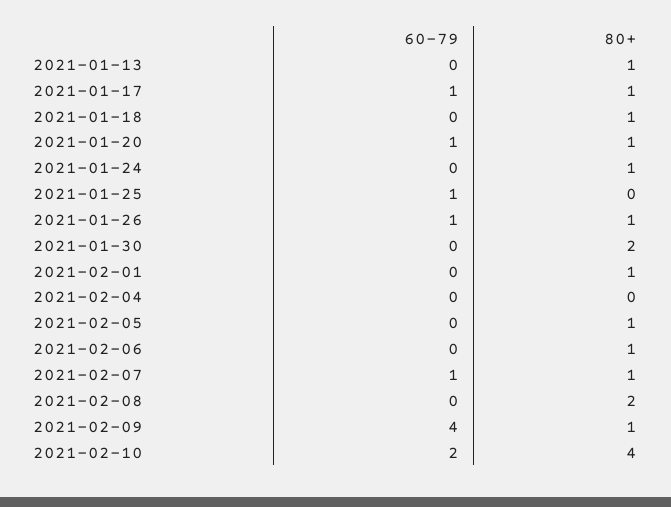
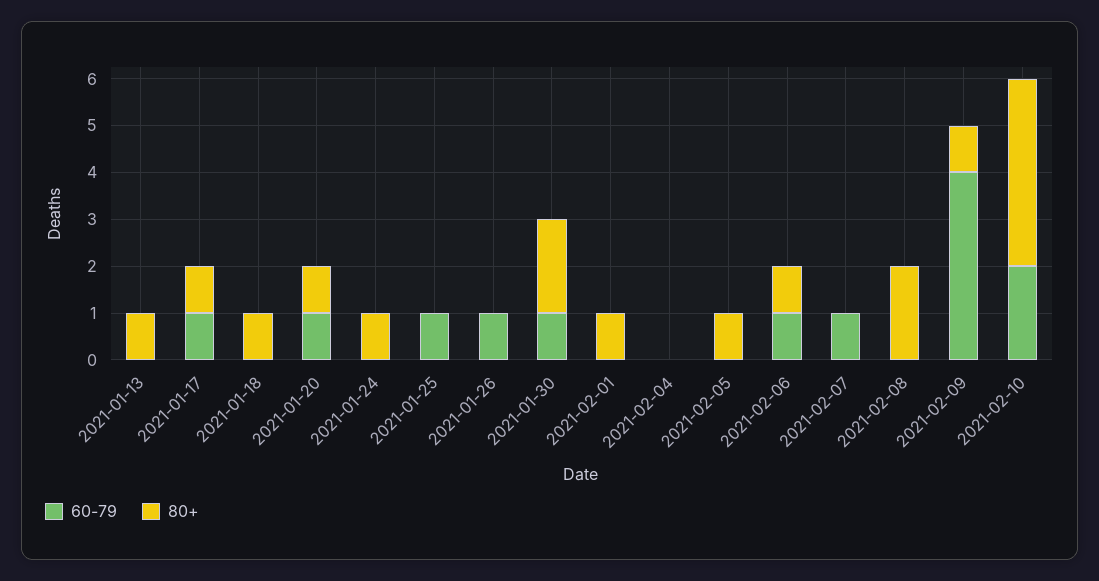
  {
    "60-79": {
      "2021-01-13": 0,
      "2021-01-17": 1,
      "2021-01-18": 0,
      "2021-01-20": 1,
      "2021-01-24": 0,
      "2021-01-25": 1,
      "2021-01-26": 1,
-     "2021-01-30": 0,
+     "2021-01-30": 1,
      "2021-02-01": 0,
      "2021-02-04": 0,
      "2021-02-05": 0,
-     "2021-02-06": 0,
+     "2021-02-06": 1,
      "2021-02-07": 1,
      "2021-02-08": 0,
      "2021-02-09": 4,
      "2021-02-10": 2
    },
    "80+": {
      "2021-01-13": 1,
      "2021-01-17": 1,
      "2021-01-18": 1,
      "2021-01-20": 1,
      "2021-01-24": 1,
      "2021-01-25": 0,
-     "2021-01-26": 1,
+     "2021-01-26": 0,
      "2021-01-30": 2,
      "2021-02-01": 1,
      "2021-02-04": 0,
      "2021-02-05": 1,
      "2021-02-06": 1,
-     "2021-02-07": 1,
+     "2021-02-07": 0,
      "2021-02-08": 2,
      "2021-02-09": 1,
      "2021-02-10": 4
    }
  }

